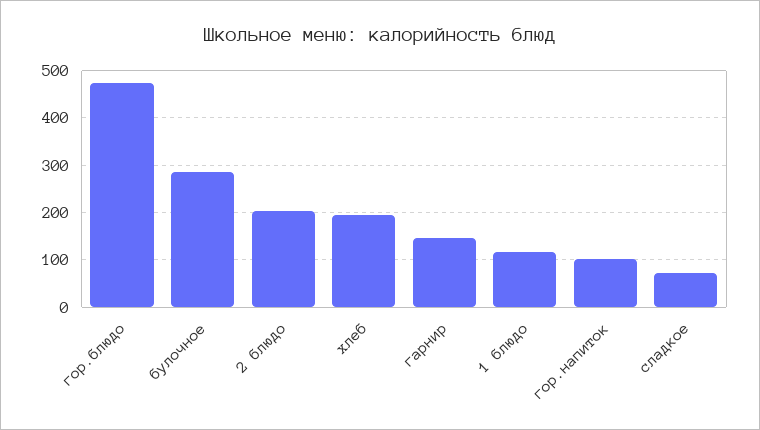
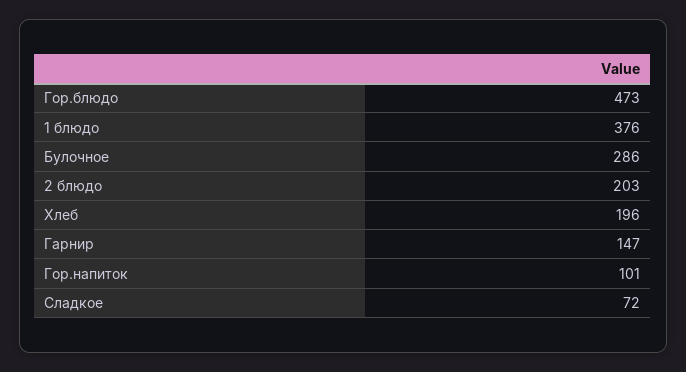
  {
    "гор.блюдо": 473,
    "булочное": 286,
    "2 блюдо": 203,
    "хлеб": 196,
    "гарнир": 147,
-   "1 блюдо": 120,
+   "1 блюдо": 376,
    "гор.напиток": 101,
    "сладкое": 72
  }

